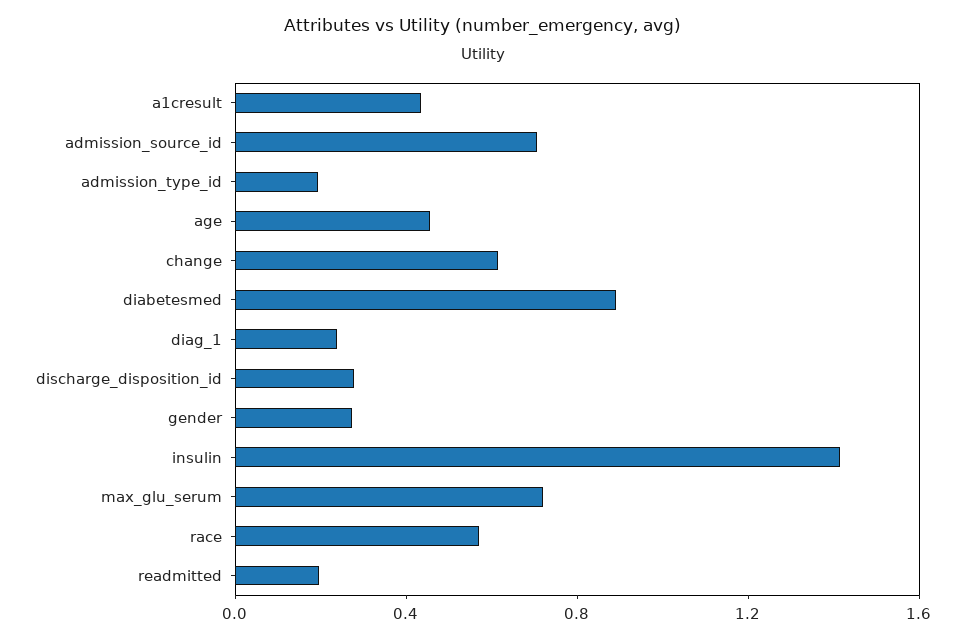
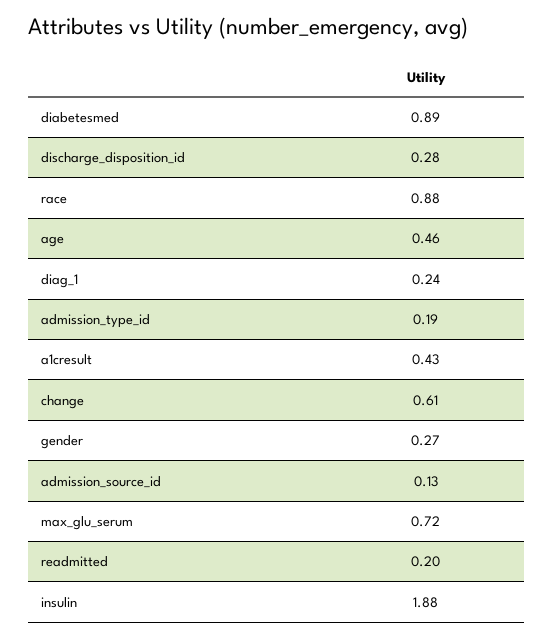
  {
    "a1cresult": 0.43,
-   "admission_source_id": 0.7,
+   "admission_source_id": 0.13,
    "admission_type_id": 0.19,
    "age": 0.46,
    "change": 0.61,
    "diabetesmed": 0.89,
    "diag_1": 0.24,
    "discharge_disposition_id": 0.28,
    "gender": 0.27,
-   "insulin": 1.4,
+   "insulin": 1.88,
    "max_glu_serum": 0.72,
-   "race": 0.6,
+   "race": 0.88,
    "readmitted": 0.2
  }

